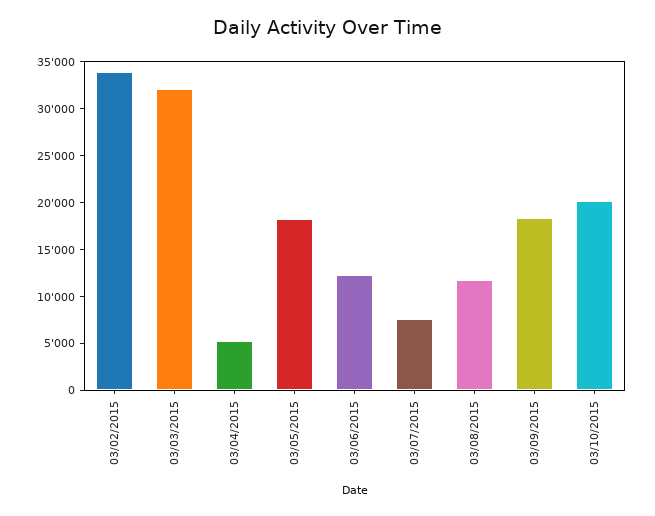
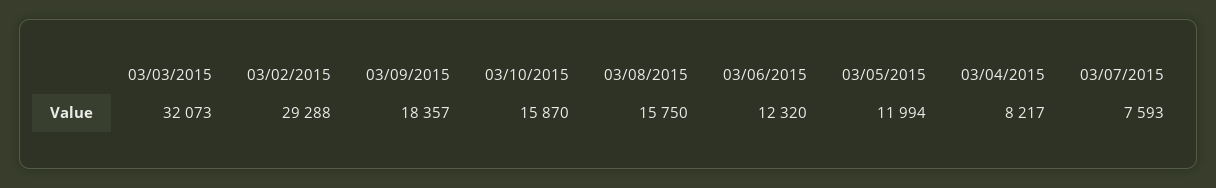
  {
-   "03/02/2015": 34000,
+   "03/02/2015": 29288,
    "03/03/2015": 32073,
-   "03/04/2015": 5000,
+   "03/04/2015": 8217,
-   "03/05/2015": 18000,
+   "03/05/2015": 11994,
    "03/06/2015": 12320,
    "03/07/2015": 7593,
-   "03/08/2015": 12000,
+   "03/08/2015": 15750,
    "03/09/2015": 18357,
-   "03/10/2015": 20000
+   "03/10/2015": 15870
  }

